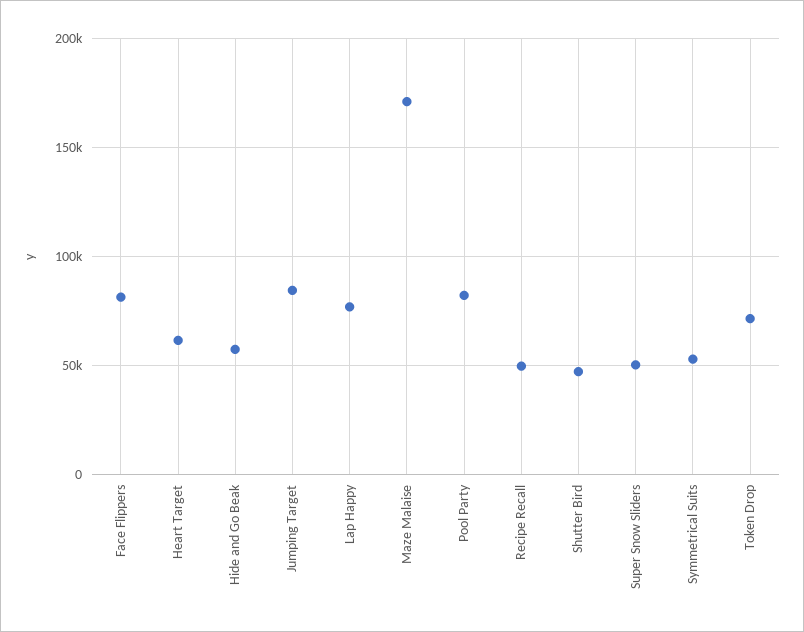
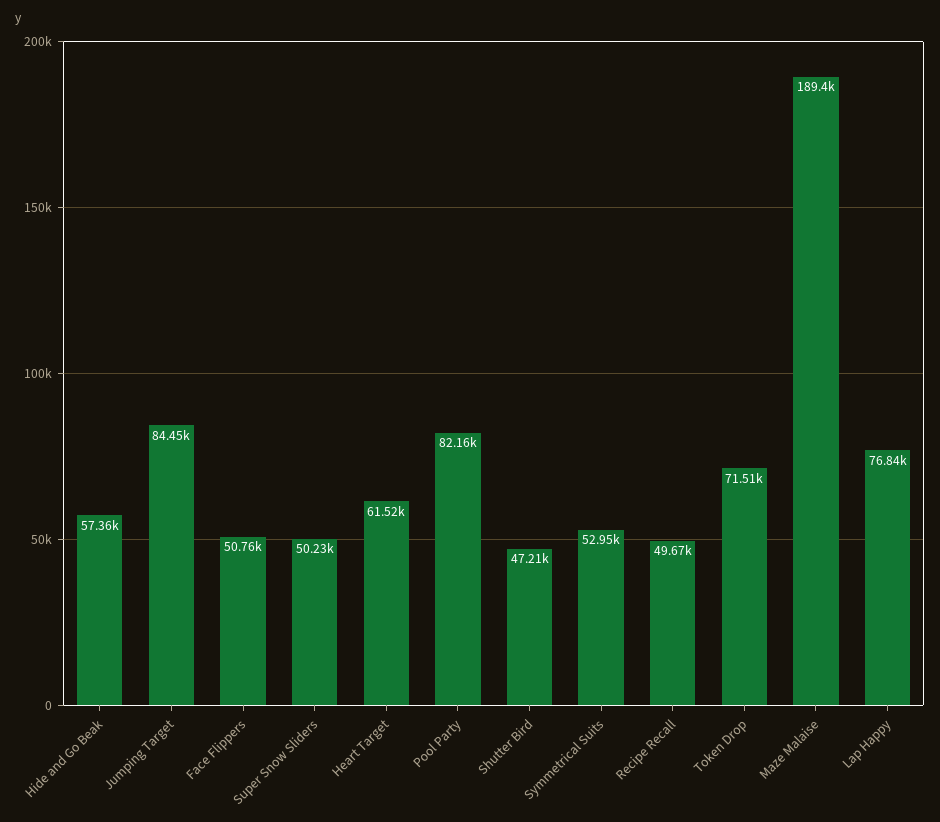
  {
-   "Face Flippers": 80000,
+   "Face Flippers": 50760,
    "Heart Target": 61520,
    "Hide and Go Beak": 57360,
    "Jumping Target": 84450,
    "Lap Happy": 76840,
-   "Maze Malaise": 170000,
+   "Maze Malaise": 189400,
    "Pool Party": 82160,
    "Recipe Recall": 49670,
    "Shutter Bird": 47210,
    "Super Snow Sliders": 50230,
    "Symmetrical Suits": 52950,
    "Token Drop": 71510
  }

